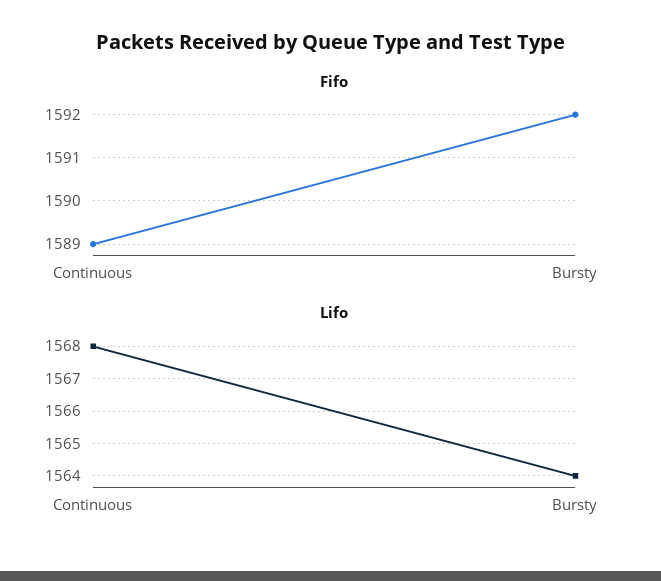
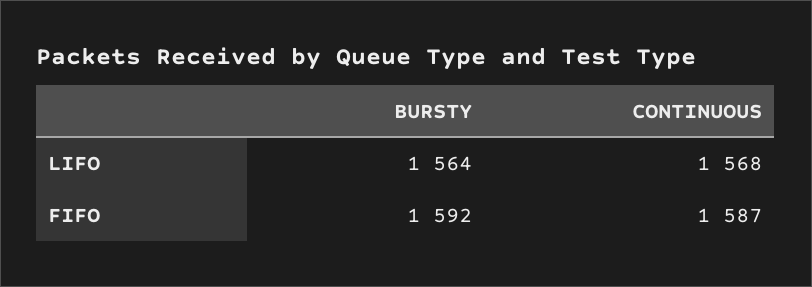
  {
    "Fifo": {
-     "Continuous": 1589,
+     "Continuous": 1587,
      "Bursty": 1592
    },
    "Lifo": {
      "Continuous": 1568,
      "Bursty": 1564
    }
  }

